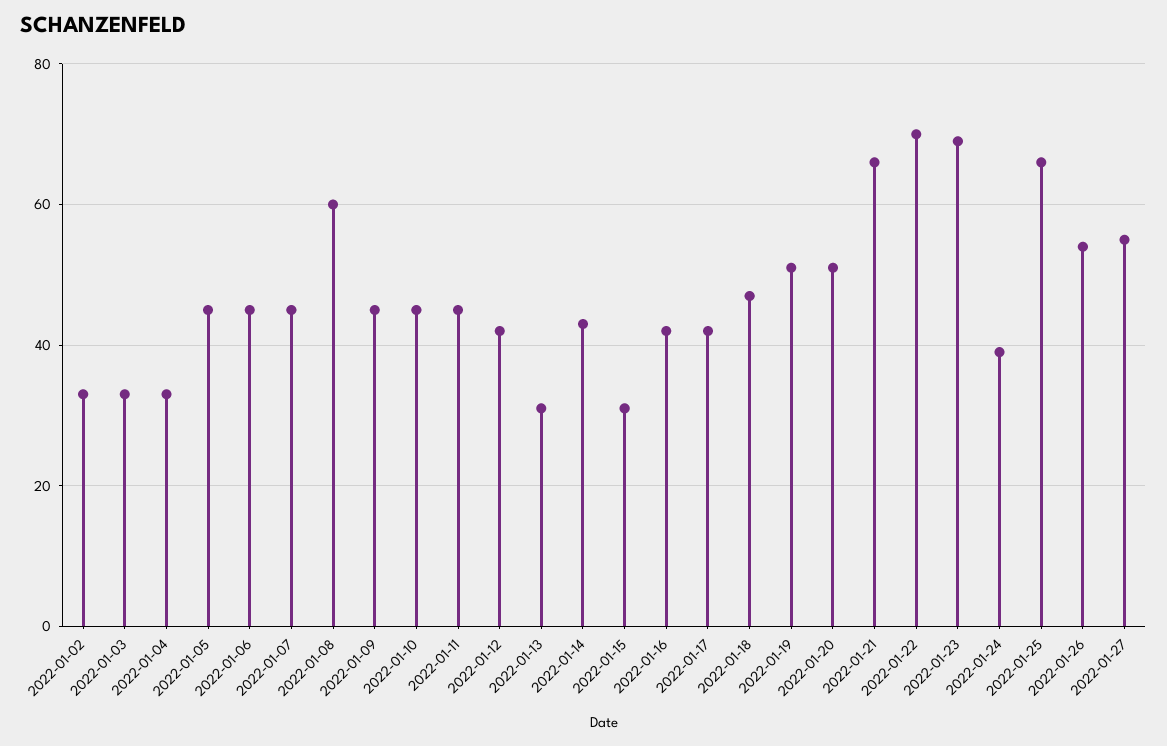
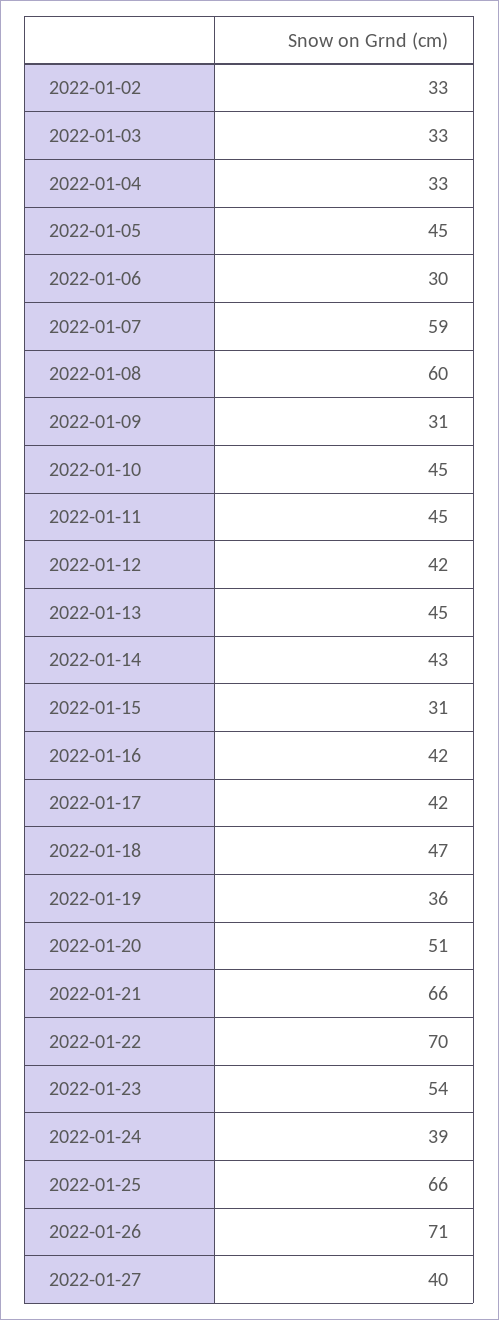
  {
    "2022-01-02": 33,
    "2022-01-03": 33,
    "2022-01-04": 33,
    "2022-01-05": 45,
-   "2022-01-06": 45,
+   "2022-01-06": 30,
-   "2022-01-07": 45,
+   "2022-01-07": 59,
    "2022-01-08": 60,
-   "2022-01-09": 45,
+   "2022-01-09": 31,
    "2022-01-10": 45,
    "2022-01-11": 45,
    "2022-01-12": 42,
-   "2022-01-13": 30,
+   "2022-01-13": 45,
    "2022-01-14": 43,
    "2022-01-15": 31,
    "2022-01-16": 42,
    "2022-01-17": 42,
    "2022-01-18": 47,
-   "2022-01-19": 50,
+   "2022-01-19": 36,
    "2022-01-20": 51,
    "2022-01-21": 66,
    "2022-01-22": 70,
-   "2022-01-23": 70,
+   "2022-01-23": 54,
    "2022-01-24": 39,
    "2022-01-25": 66,
-   "2022-01-26": 55,
+   "2022-01-26": 71,
-   "2022-01-27": 55
+   "2022-01-27": 40
  }

